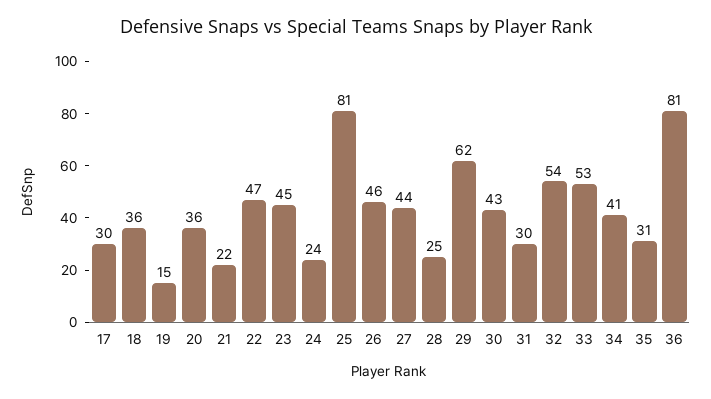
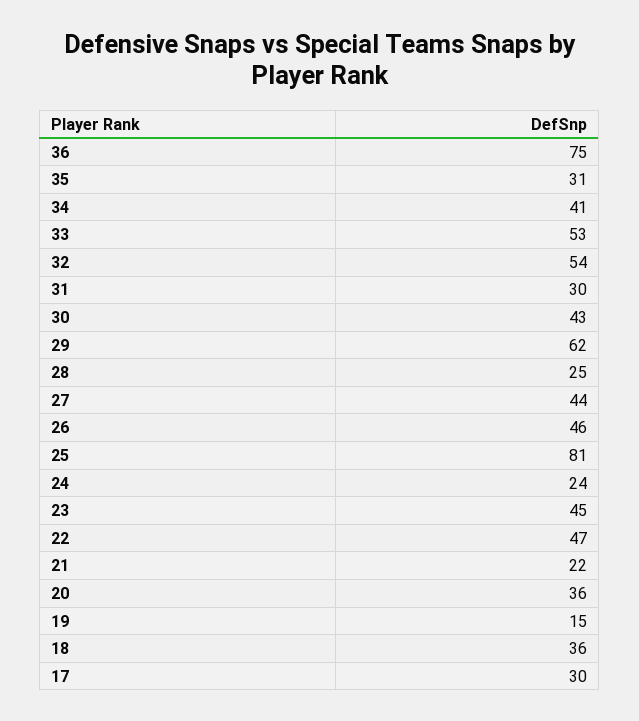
  {
    "17": 30,
    "18": 36,
    "19": 15,
    "20": 36,
    "21": 22,
    "22": 47,
    "23": 45,
    "24": 24,
    "25": 81,
    "26": 46,
    "27": 44,
    "28": 25,
    "29": 62,
    "30": 43,
    "31": 30,
    "32": 54,
    "33": 53,
    "34": 41,
    "35": 31,
-   "36": 81
+   "36": 75
  }

